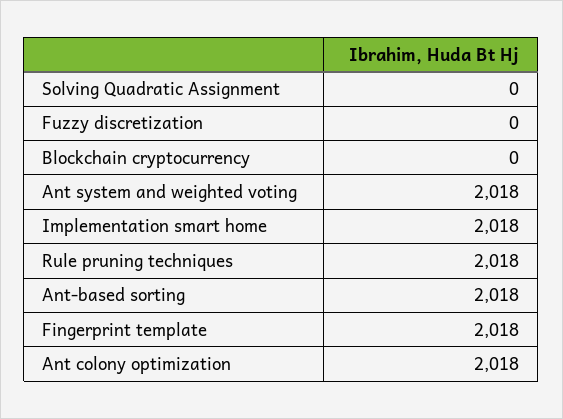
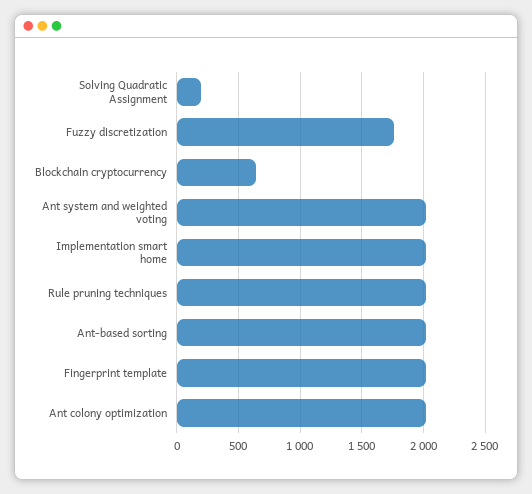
  {
-   "Solving Quadratic Assignment": 0,
+   "Solving Quadratic Assignment": 200,
-   "Fuzzy discretization": 0,
+   "Fuzzy discretization": 1750,
-   "Blockchain cryptocurrency": 0,
+   "Blockchain cryptocurrency": 650,
    "Ant system and weighted voting": 2018,
    "Implementation smart home": 2018,
    "Rule pruning techniques": 2018,
    "Ant-based sorting": 2018,
    "Fingerprint template": 2018,
    "Ant colony optimization": 2018
  }

